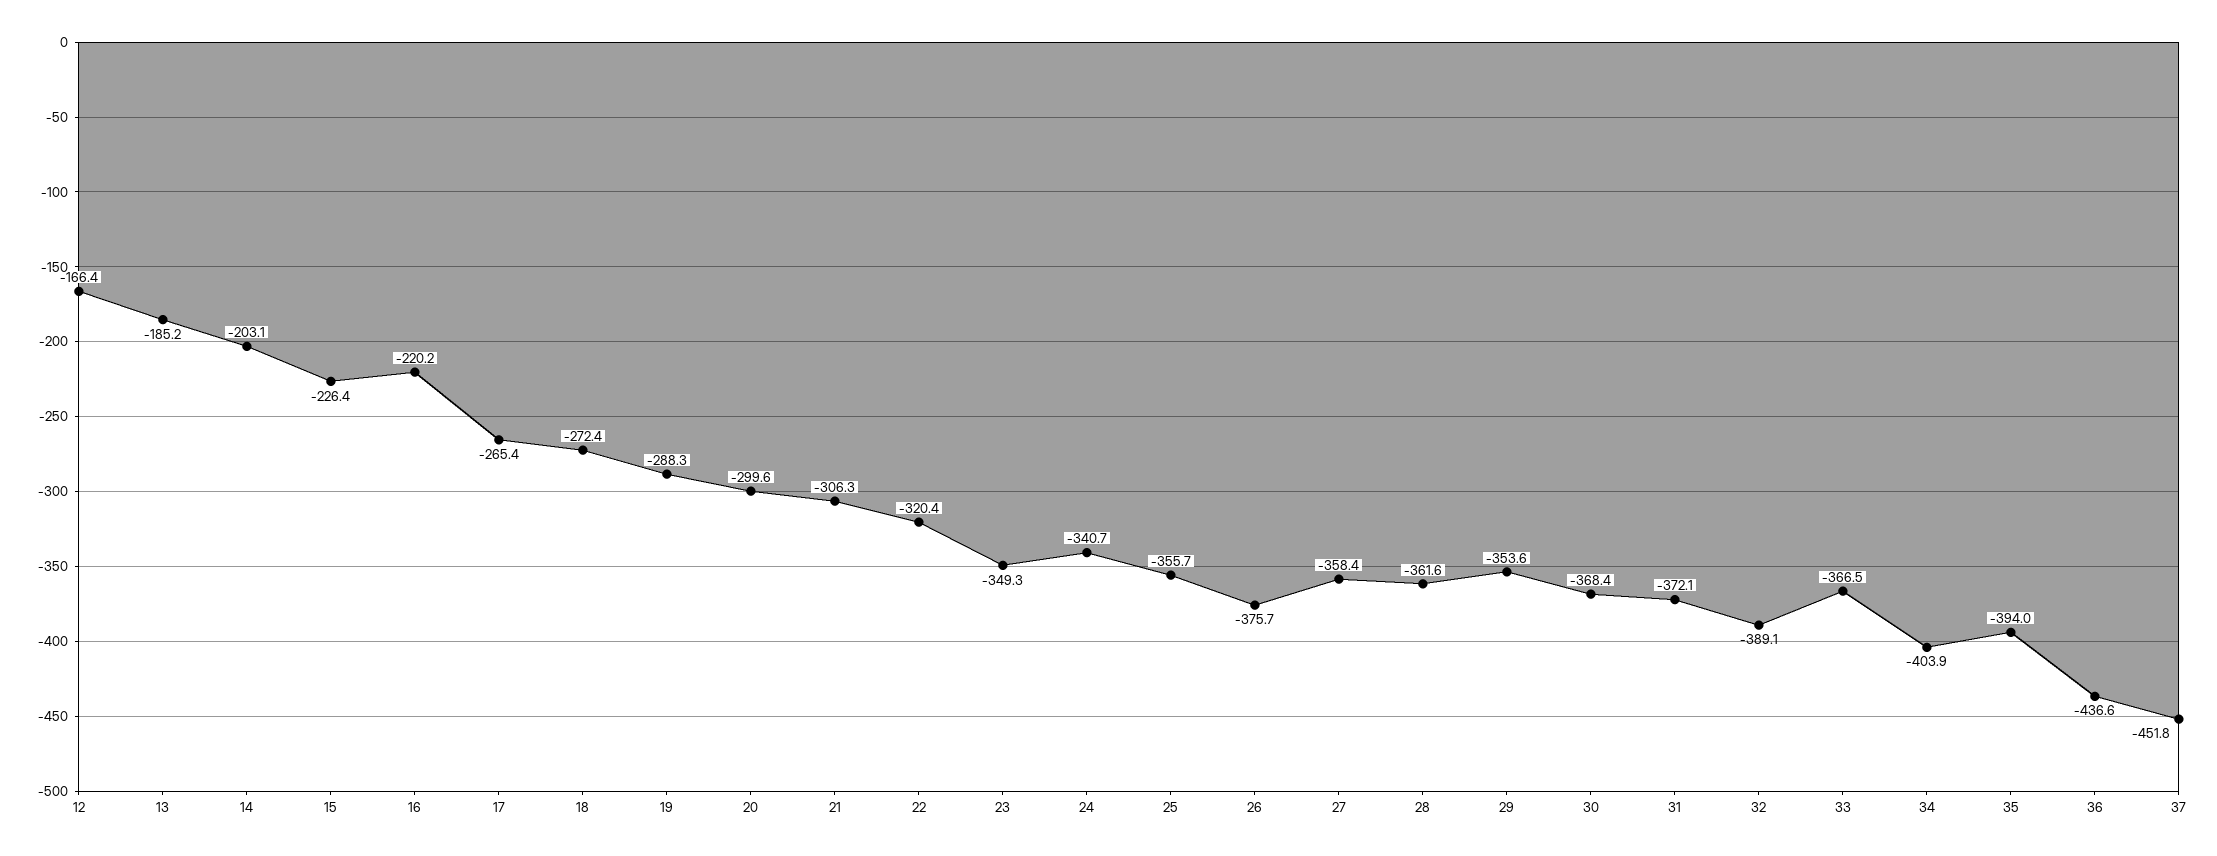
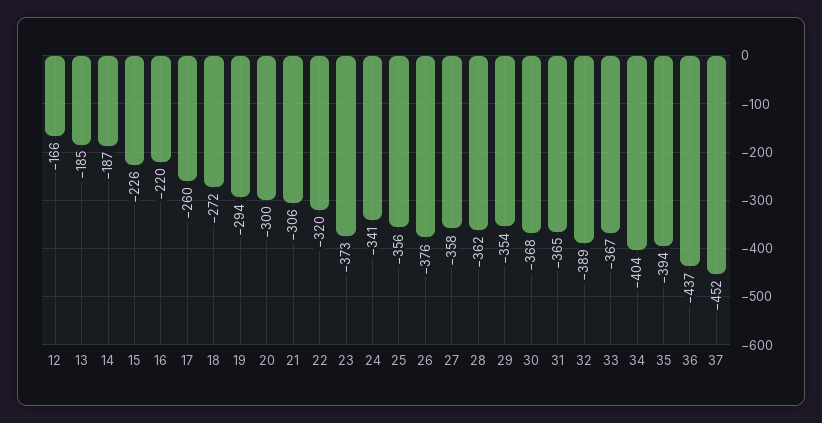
  {
    "12": -166.4,
    "13": -185.2,
-   "14": -203.1,
+   "14": -187,
    "15": -226.4,
    "16": -220.2,
-   "17": -265.4,
+   "17": -260,
    "18": -272.4,
-   "19": -288.3,
+   "19": -294,
    "20": -299.6,
    "21": -306.3,
    "22": -320.4,
-   "23": -349.3,
+   "23": -373,
    "24": -340.7,
    "25": -355.7,
    "26": -375.7,
    "27": -358.4,
    "28": -361.6,
    "29": -353.6,
    "30": -368.4,
-   "31": -372.1,
+   "31": -365,
    "32": -389.1,
    "33": -366.5,
    "34": -403.9,
    "35": -394,
    "36": -436.6,
    "37": -451.8
  }

